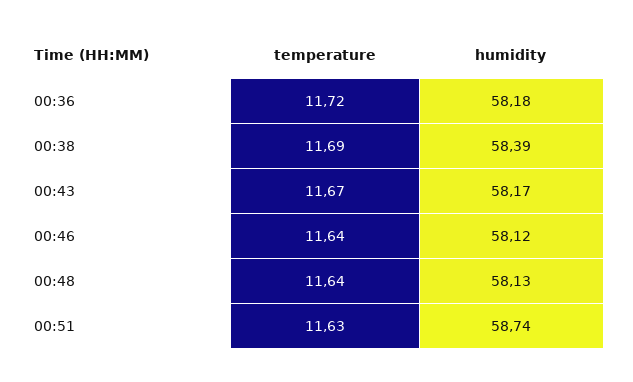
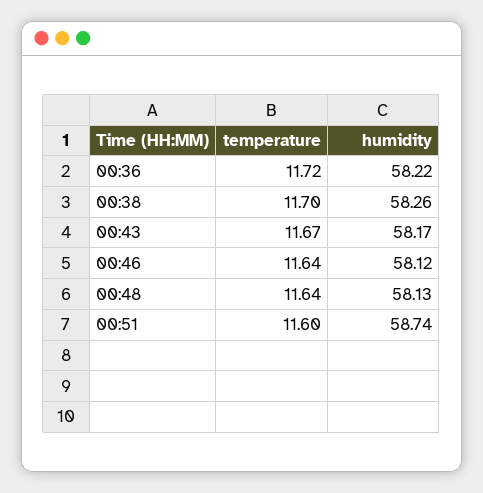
  {
    "temperature": {
      "00:36": 11.72,
-     "00:38": 11.69,
+     "00:38": 11.7,
      "00:43": 11.67,
      "00:46": 11.64,
      "00:48": 11.64,
-     "00:51": 11.63
+     "00:51": 11.6
    },
    "humidity": {
-     "00:36": 58.18,
+     "00:36": 58.22,
-     "00:38": 58.39,
+     "00:38": 58.26,
      "00:43": 58.17,
      "00:46": 58.12,
      "00:48": 58.13,
      "00:51": 58.74
    }
  }

